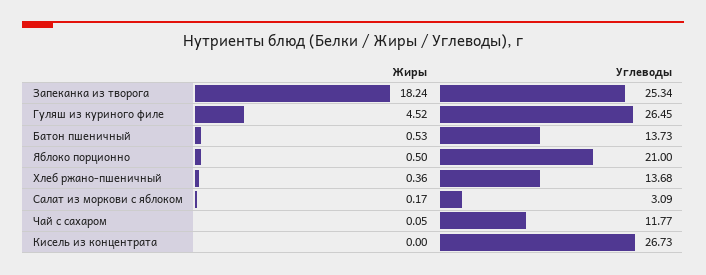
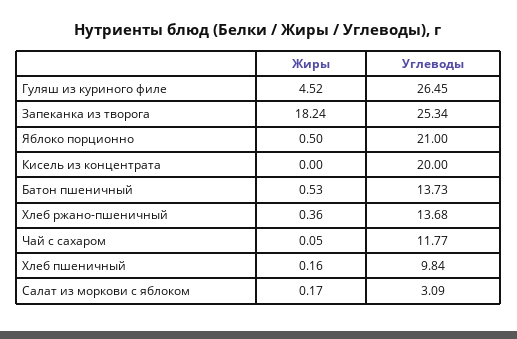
  {
    "Жиры": {
      "Запеканка из творога": 18.24,
      "Гуляш из куриного филе": 4.52,
      "Батон пшеничный": 0.53,
      "Яблоко порционно": 0.5,
      "Хлеб ржано-пшеничный": 0.36,
      "Салат из моркови с яблоком": 0.17,
      "Чай с сахаром": 0.05,
-     "Кисель из концентрата": 0
+     "Кисель из концентрата": 0,
+     "Хлеб пшеничный": 0.16
    },
    "Углеводы": {
      "Запеканка из творога": 25.34,
      "Гуляш из куриного филе": 26.45,
      "Батон пшеничный": 13.73,
      "Яблоко порционно": 21,
      "Хлеб ржано-пшеничный": 13.68,
      "Салат из моркови с яблоком": 3.09,
      "Чай с сахаром": 11.77,
-     "Кисель из концентрата": 26.73
+     "Кисель из концентрата": 20,
+     "Хлеб пшеничный": 9.84
    }
  }

